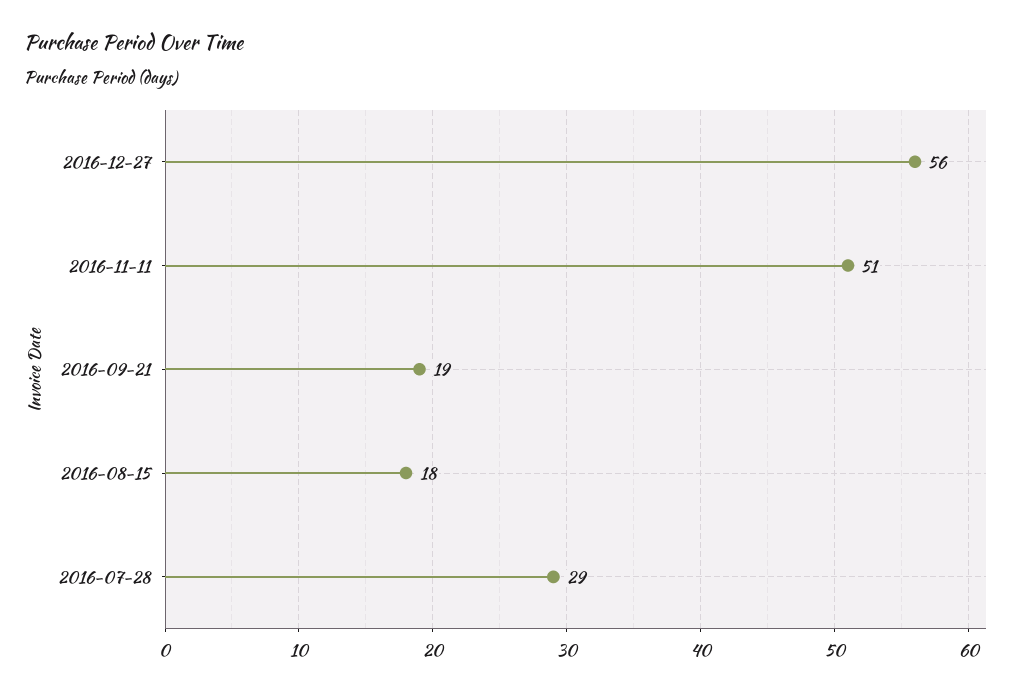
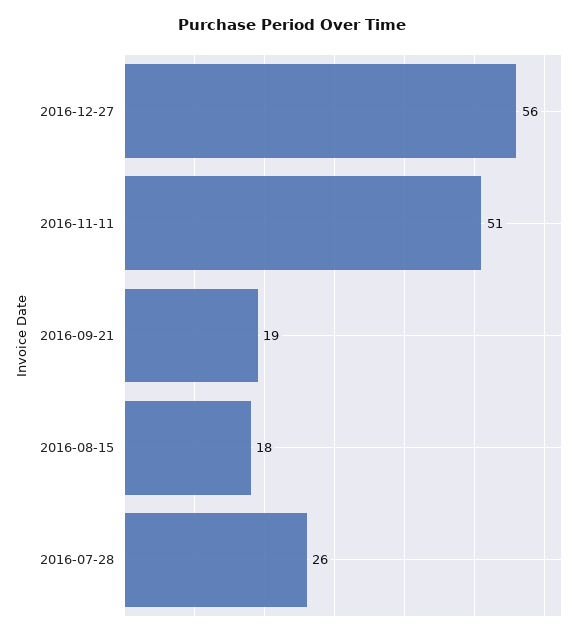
  {
    "2016-12-27": 56,
    "2016-11-11": 51,
    "2016-09-21": 19,
    "2016-08-15": 18,
-   "2016-07-28": 29
+   "2016-07-28": 26
  }

